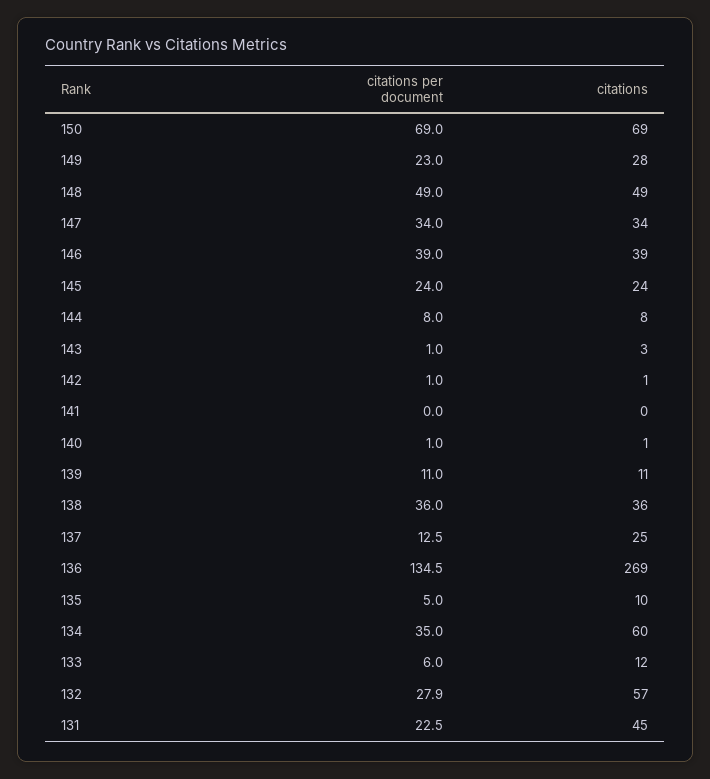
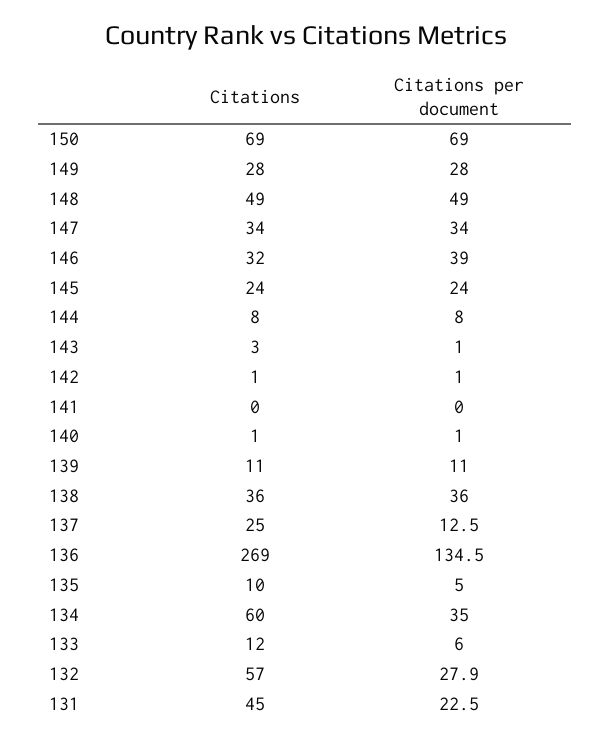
  {
    "citations per document": {
      "150": 69,
-     "149": 23,
+     "149": 28,
      "148": 49,
      "147": 34,
      "146": 39,
      "145": 24,
      "144": 8,
      "143": 1,
      "142": 1,
      "141": 0,
      "140": 1,
      "139": 11,
      "138": 36,
      "137": 12.5,
      "136": 134.5,
      "135": 5,
      "134": 35,
      "133": 6,
      "132": 27.9,
      "131": 22.5
    },
    "citations": {
      "150": 69,
      "149": 28,
      "148": 49,
      "147": 34,
-     "146": 39,
+     "146": 32,
      "145": 24,
      "144": 8,
      "143": 3,
      "142": 1,
      "141": 0,
      "140": 1,
      "139": 11,
      "138": 36,
      "137": 25,
      "136": 269,
      "135": 10,
      "134": 60,
      "133": 12,
      "132": 57,
      "131": 45
    }
  }

